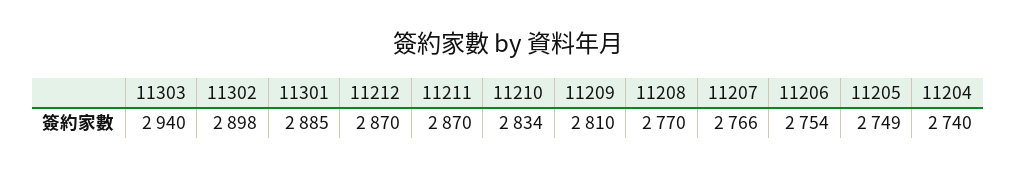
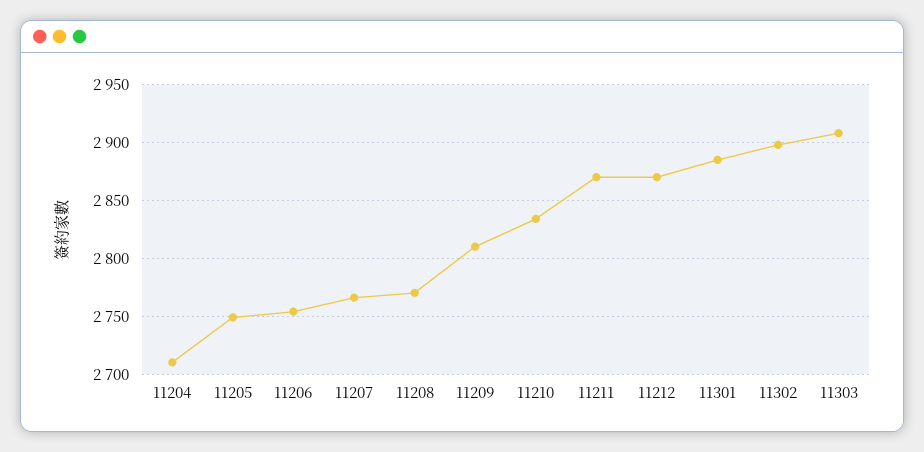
  {
-   "11303": 2940,
+   "11303": 2910,
    "11302": 2898,
    "11301": 2885,
    "11212": 2870,
    "11211": 2870,
    "11210": 2834,
    "11209": 2810,
    "11208": 2770,
    "11207": 2766,
    "11206": 2754,
    "11205": 2749,
-   "11204": 2740
+   "11204": 2710
  }

